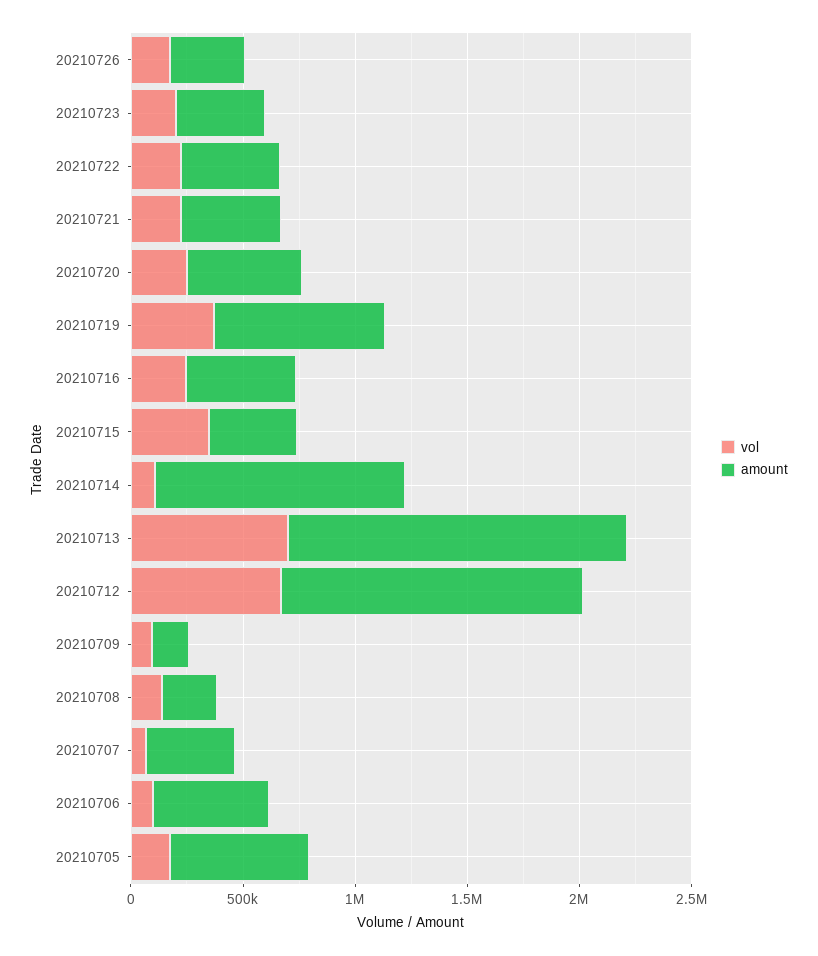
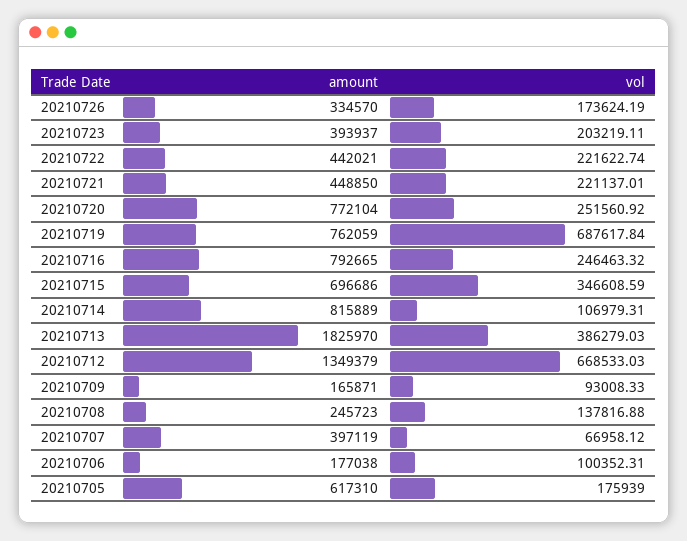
  {
    "vol": {
      "20210726": 173624.19,
      "20210723": 203219.11,
      "20210722": 221622.74,
      "20210721": 221137.01,
      "20210720": 251560.92,
-     "20210719": 400000,
+     "20210719": 687617.84,
      "20210716": 246463.32,
      "20210715": 346608.59,
      "20210714": 106979.31,
-     "20210713": 700000,
+     "20210713": 386279.03,
      "20210712": 668533.03,
      "20210709": 93008.33,
      "20210708": 137816.88,
      "20210707": 66958.12,
      "20210706": 100352.31,
      "20210705": 175939
    },
    "amount": {
      "20210726": 334570,
      "20210723": 393937,
      "20210722": 442021,
      "20210721": 448850,
-     "20210720": 500000,
+     "20210720": 772104,
      "20210719": 762059,
-     "20210716": 500000,
+     "20210716": 792665,
-     "20210715": 400000,
+     "20210715": 696686,
-     "20210714": 1100000,
+     "20210714": 815889,
-     "20210713": 1500000,
+     "20210713": 1825970,
      "20210712": 1349379,
      "20210709": 165871,
      "20210708": 245723,
      "20210707": 397119,
-     "20210706": 500000,
+     "20210706": 177038,
      "20210705": 617310
    }
  }

